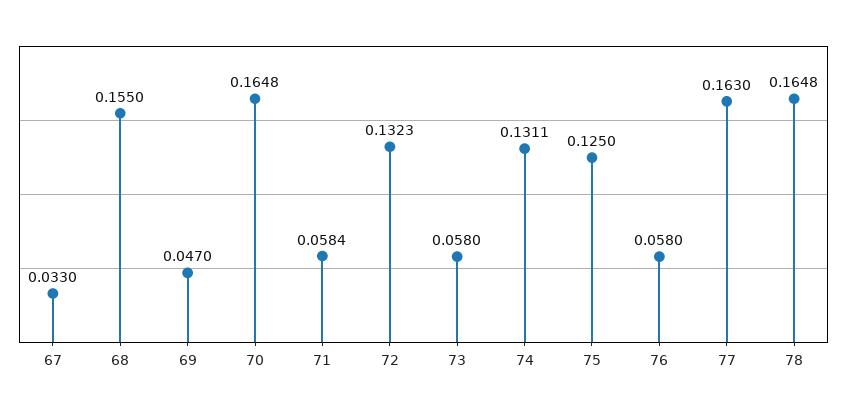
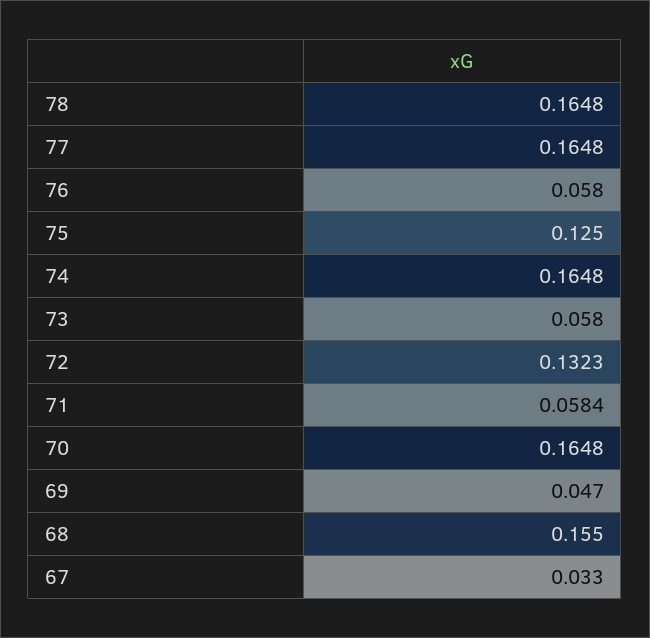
  {
    "67": 0.033,
    "68": 0.155,
    "69": 0.047,
    "70": 0.1648,
    "71": 0.0584,
    "72": 0.1323,
    "73": 0.058,
-   "74": 0.1311,
+   "74": 0.1648,
    "75": 0.125,
    "76": 0.058,
-   "77": 0.163,
+   "77": 0.1648,
    "78": 0.1648
  }

